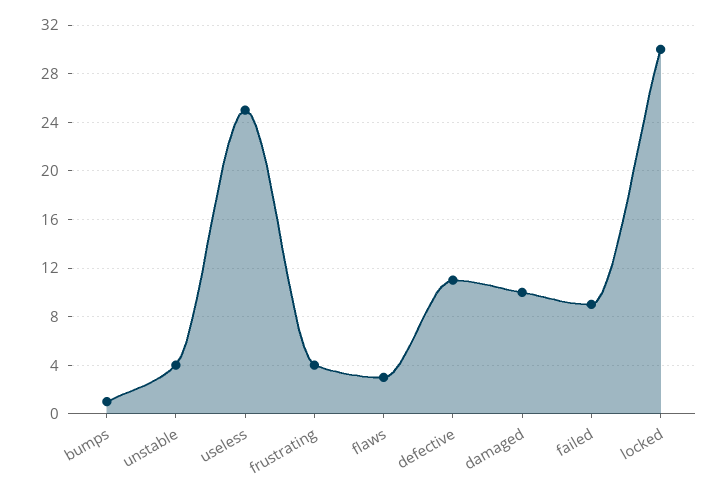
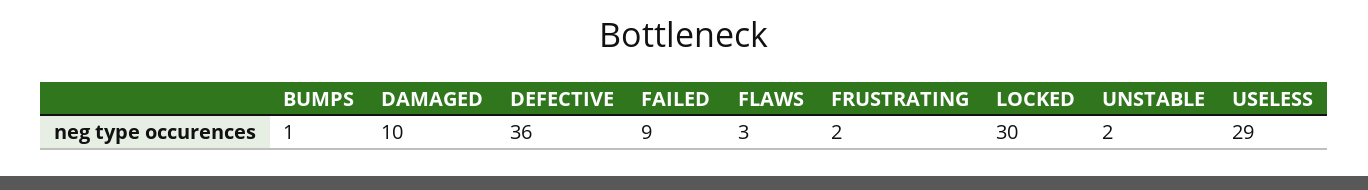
  {
    "bumps": 1,
-   "unstable": 4,
+   "unstable": 2,
-   "useless": 25,
+   "useless": 29,
-   "frustrating": 4,
+   "frustrating": 2,
    "flaws": 3,
-   "defective": 11,
+   "defective": 36,
    "damaged": 10,
    "failed": 9,
    "locked": 30
  }

